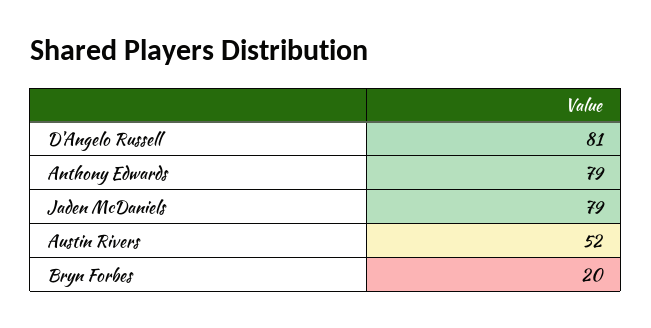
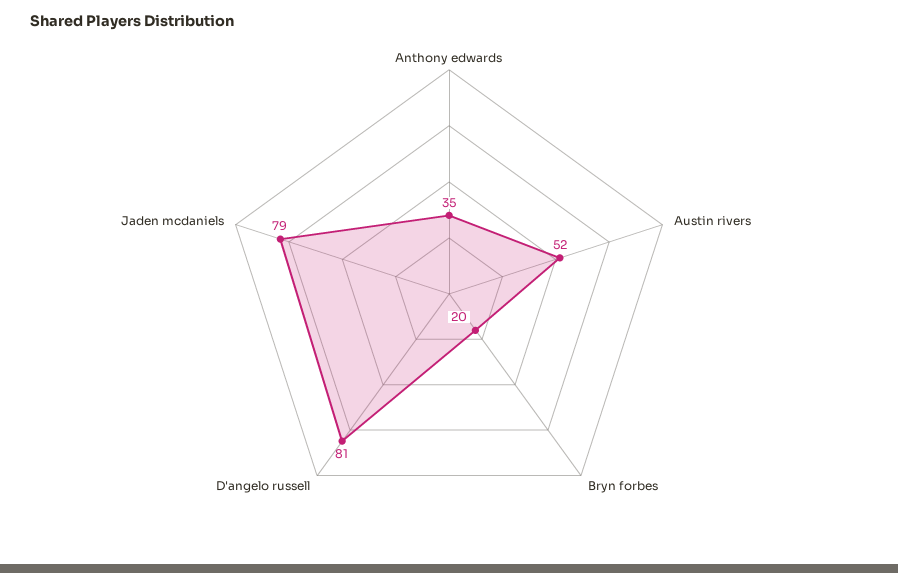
  {
    "D'Angelo Russell": 81,
-   "Anthony Edwards": 79,
+   "Anthony Edwards": 35,
    "Jaden McDaniels": 79,
    "Austin Rivers": 52,
    "Bryn Forbes": 20
  }

